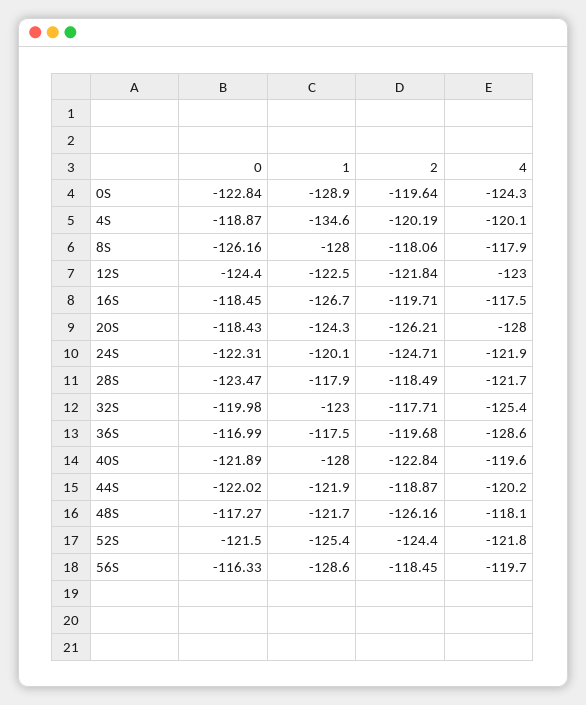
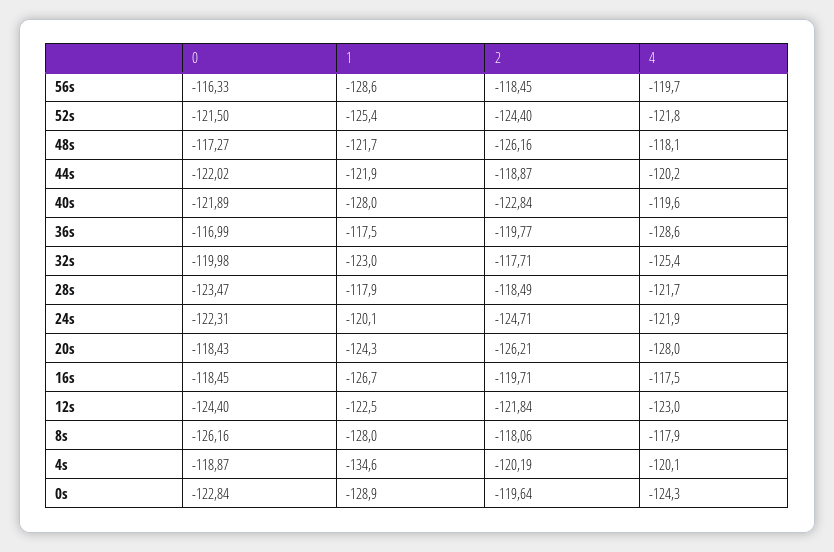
  {
    "0": {
      "0S": -122.84,
      "4S": -118.87,
      "8S": -126.16,
      "12S": -124.4,
      "16S": -118.45,
      "20S": -118.43,
      "24S": -122.31,
      "28S": -123.47,
      "32S": -119.98,
      "36S": -116.99,
      "40S": -121.89,
      "44S": -122.02,
      "48S": -117.27,
      "52S": -121.5,
      "56S": -116.33
    },
    "1": {
      "0S": -128.9,
      "4S": -134.6,
      "8S": -128,
      "12S": -122.5,
      "16S": -126.7,
      "20S": -124.3,
      "24S": -120.1,
      "28S": -117.9,
      "32S": -123,
      "36S": -117.5,
      "40S": -128,
      "44S": -121.9,
      "48S": -121.7,
      "52S": -125.4,
      "56S": -128.6
    },
    "2": {
      "0S": -119.64,
      "4S": -120.19,
      "8S": -118.06,
      "12S": -121.84,
      "16S": -119.71,
      "20S": -126.21,
      "24S": -124.71,
      "28S": -118.49,
      "32S": -117.71,
-     "36S": -119.68,
+     "36S": -119.77,
      "40S": -122.84,
      "44S": -118.87,
      "48S": -126.16,
      "52S": -124.4,
      "56S": -118.45
    },
    "4": {
      "0S": -124.3,
      "4S": -120.1,
      "8S": -117.9,
      "12S": -123,
      "16S": -117.5,
      "20S": -128,
      "24S": -121.9,
      "28S": -121.7,
      "32S": -125.4,
      "36S": -128.6,
      "40S": -119.6,
      "44S": -120.2,
      "48S": -118.1,
      "52S": -121.8,
      "56S": -119.7
    }
  }

